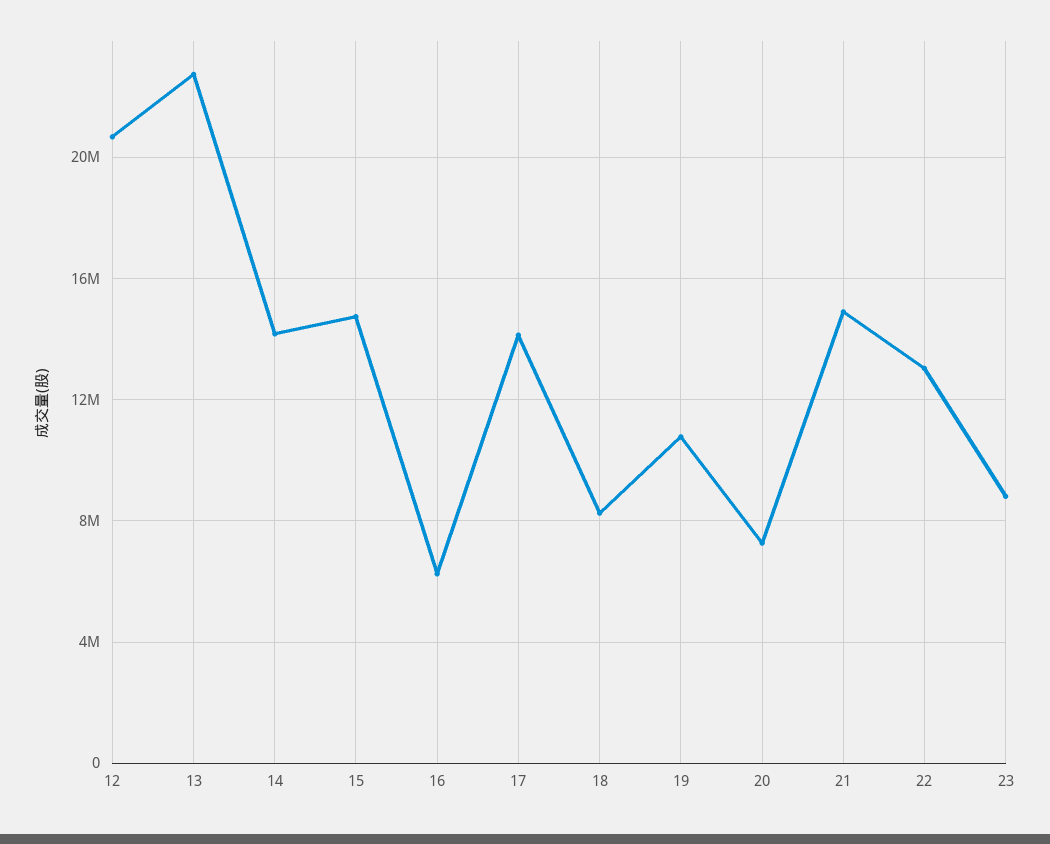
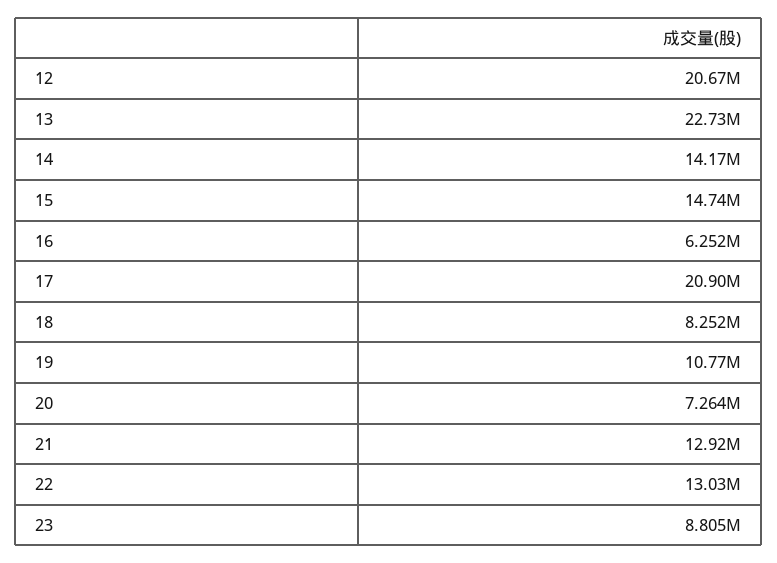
  {
    "12": 20670000,
    "13": 22730000,
    "14": 14170000,
    "15": 14740000,
    "16": 6252000,
-   "17": 14000000,
+   "17": 20900000,
    "18": 8252000,
    "19": 10770000,
    "20": 7264000,
-   "21": 15000000,
+   "21": 12920000,
    "22": 13030000,
    "23": 8805000
  }

